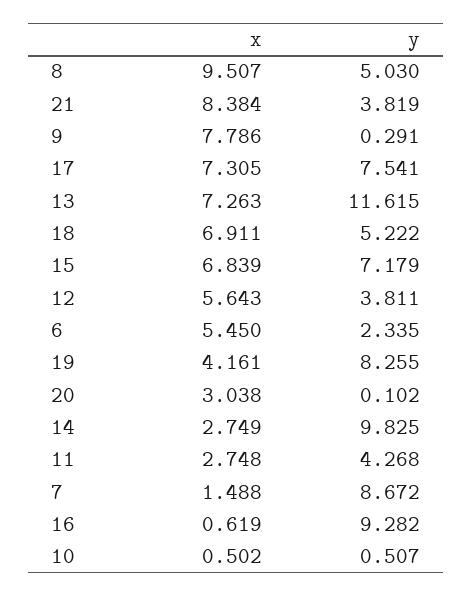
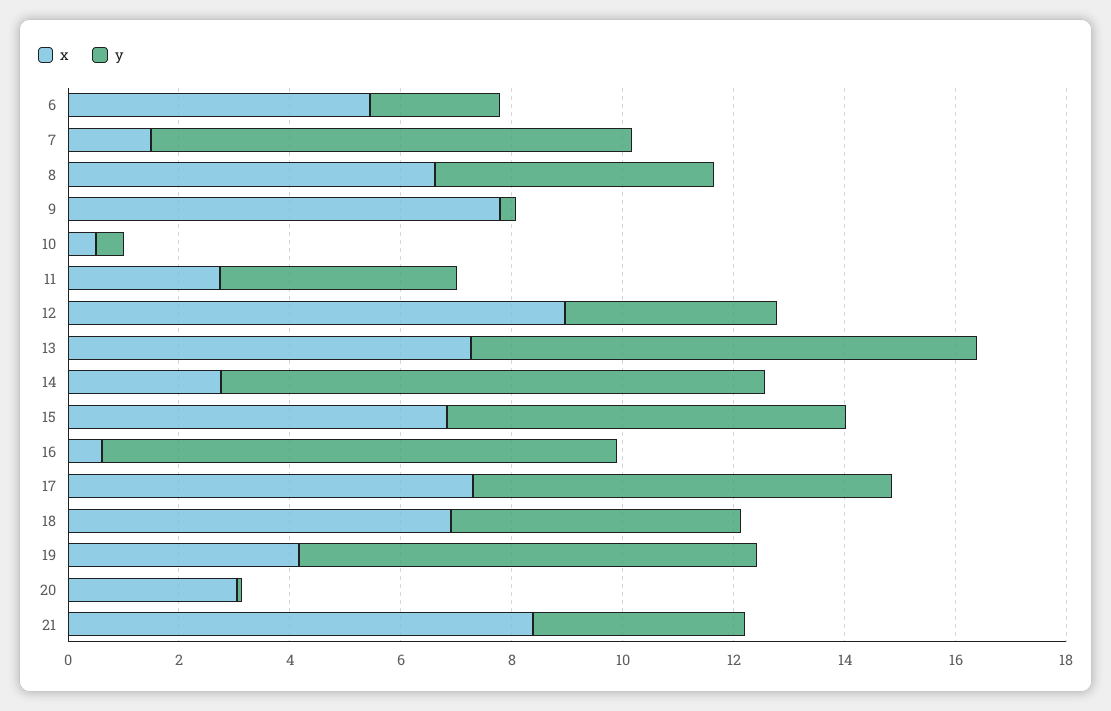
  {
    "x": {
-     "8": 9.507,
+     "8": 6.5,
      "21": 8.384,
      "9": 7.786,
      "17": 7.305,
      "13": 7.263,
      "18": 6.911,
      "15": 6.839,
-     "12": 5.643,
+     "12": 9,
      "6": 5.45,
      "19": 4.161,
      "20": 3.038,
      "14": 2.749,
      "11": 2.748,
      "7": 1.488,
      "16": 0.619,
      "10": 0.502
    },
    "y": {
      "8": 5.03,
      "21": 3.819,
      "9": 0.291,
      "17": 7.541,
-     "13": 11.615,
+     "13": 9,
      "18": 5.222,
      "15": 7.179,
      "12": 3.811,
      "6": 2.335,
      "19": 8.255,
      "20": 0.102,
      "14": 9.825,
      "11": 4.268,
      "7": 8.672,
      "16": 9.282,
      "10": 0.507
    }
  }

